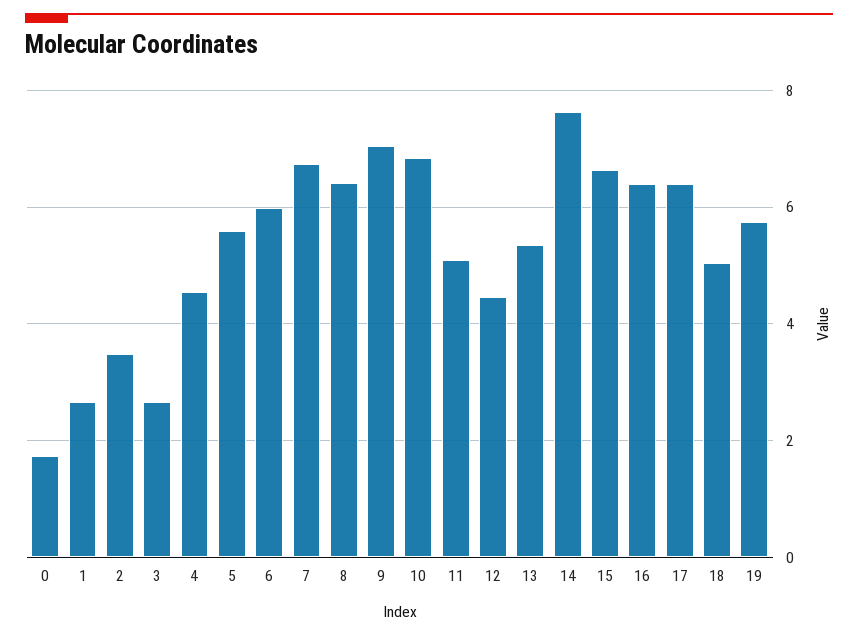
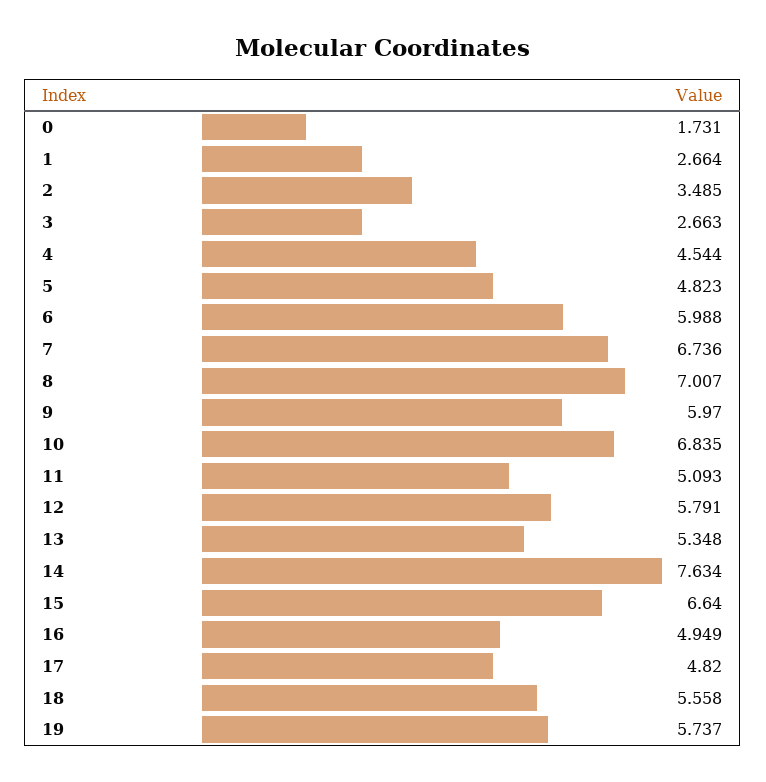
  {
    "0": 1.731,
    "1": 2.664,
    "2": 3.485,
    "3": 2.663,
    "4": 4.544,
-   "5": 5.6,
+   "5": 4.823,
    "6": 5.988,
    "7": 6.736,
-   "8": 6.4,
+   "8": 7.007,
-   "9": 7,
+   "9": 5.97,
    "10": 6.835,
    "11": 5.093,
-   "12": 4.4,
+   "12": 5.791,
    "13": 5.348,
    "14": 7.634,
    "15": 6.64,
-   "16": 6.4,
+   "16": 4.949,
-   "17": 6.4,
+   "17": 4.82,
-   "18": 5,
+   "18": 5.558,
    "19": 5.737
  }

